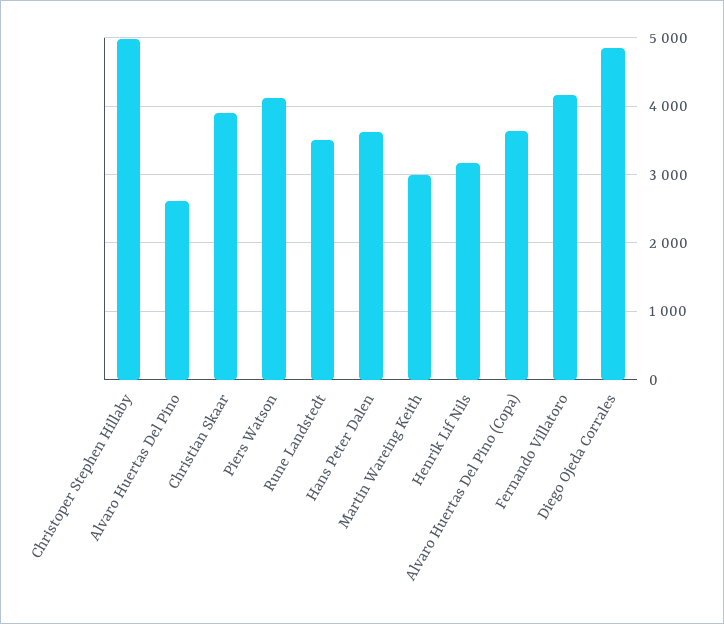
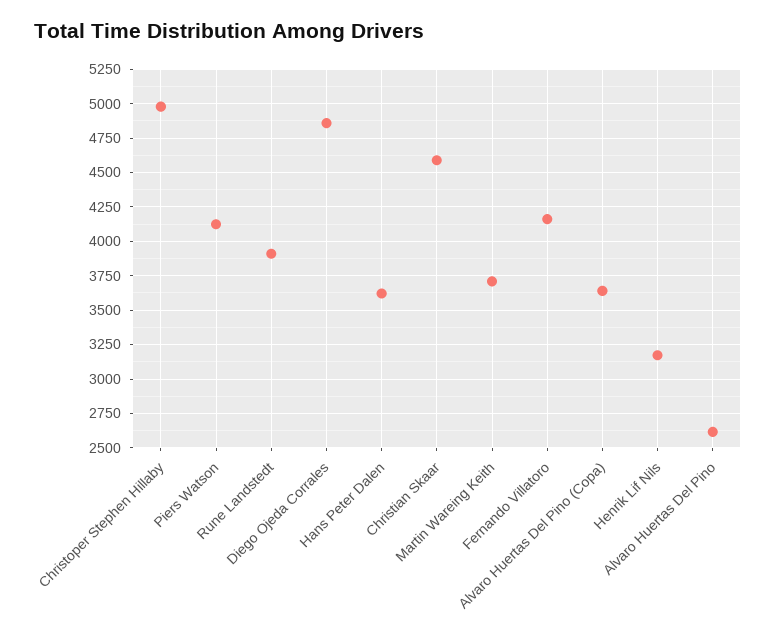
  {
    "Christoper Stephen Hillaby": 5000,
    "Alvaro Huertas Del Pino": 2600,
-   "Christian Skaar": 3900,
+   "Christian Skaar": 4600,
    "Piers Watson": 4100,
-   "Rune Landstedt": 3500,
+   "Rune Landstedt": 3900,
    "Hans Peter Dalen": 3600,
-   "Martin Wareing Keith": 3000,
+   "Martin Wareing Keith": 3700,
    "Henrik Lif Nils": 3150,
    "Alvaro Huertas Del Pino (Copa)": 3650,
    "Fernando Villatoro": 4150,
    "Diego Ojeda Corrales": 4850
  }

